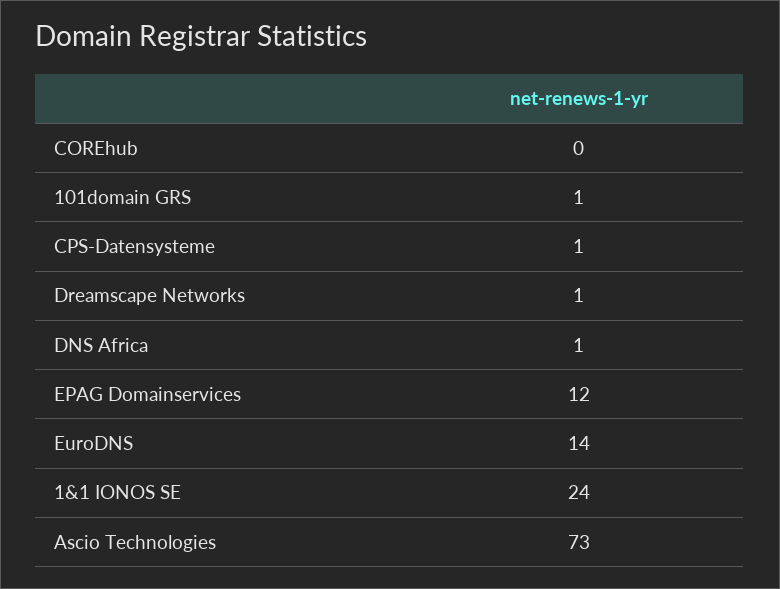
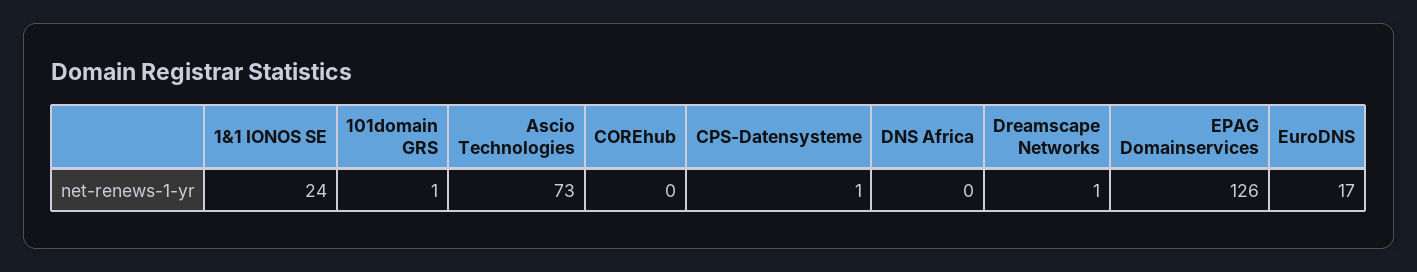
  {
    "COREhub": 0,
    "101domain GRS": 1,
    "CPS-Datensysteme": 1,
    "Dreamscape Networks": 1,
-   "DNS Africa": 1,
+   "DNS Africa": 0,
-   "EPAG Domainservices": 12,
+   "EPAG Domainservices": 126,
-   "EuroDNS": 14,
+   "EuroDNS": 17,
    "1&1 IONOS SE": 24,
    "Ascio Technologies": 73
  }

